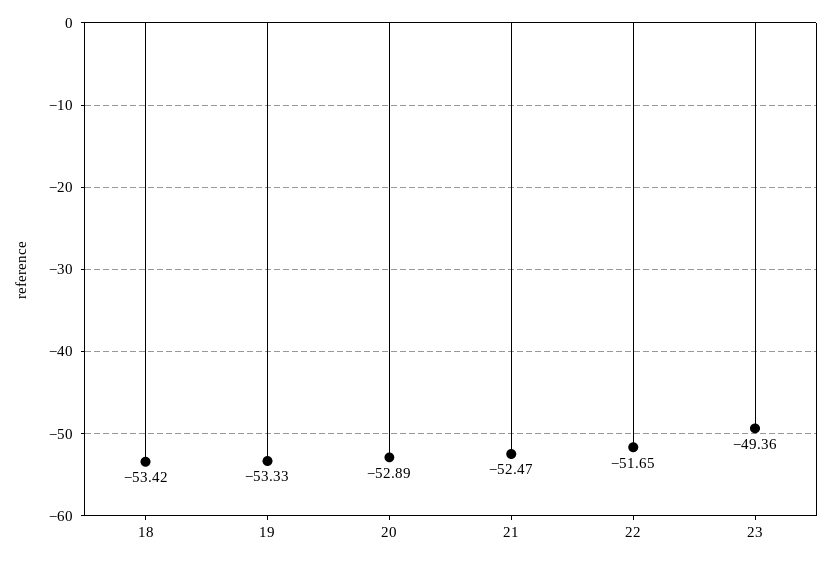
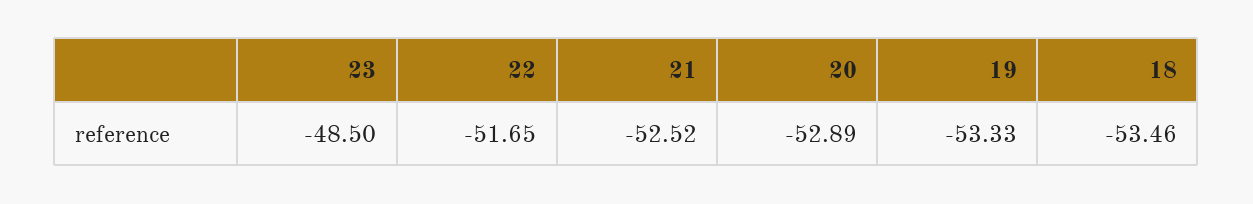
  {
-   "18": -53.42,
+   "18": -53.46,
    "19": -53.33,
    "20": -52.89,
-   "21": -52.47,
+   "21": -52.52,
    "22": -51.65,
-   "23": -49.36
+   "23": -48.5
  }

